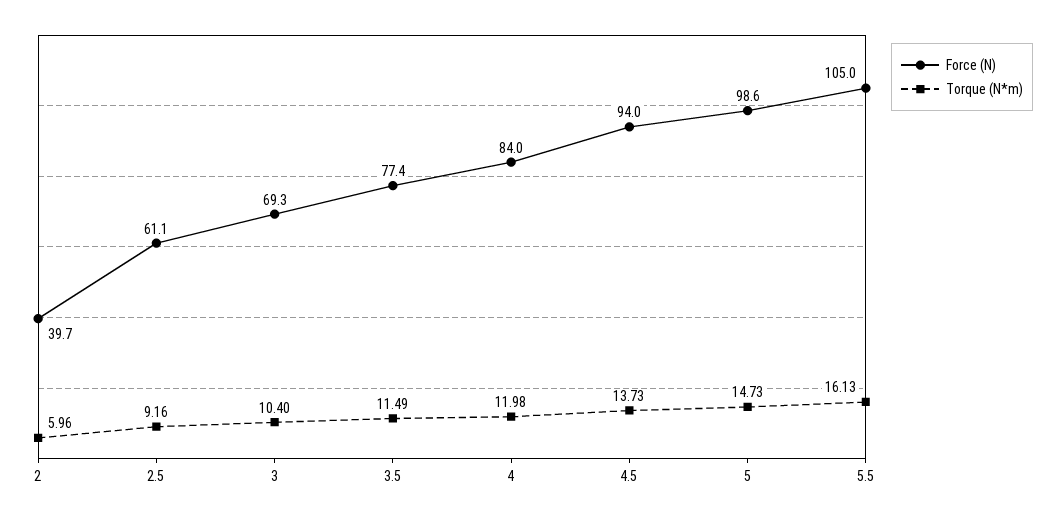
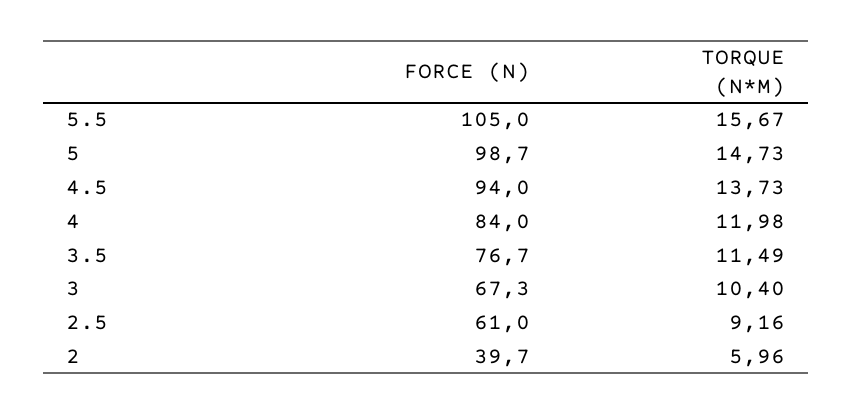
  {
    "Force (N)": {
      "2": 39.7,
-     "2.5": 61.1,
+     "2.5": 61,
-     "3": 69.3,
+     "3": 67.3,
-     "3.5": 77.4,
+     "3.5": 76.7,
      "4": 84,
      "4.5": 94,
-     "5": 98.6,
+     "5": 98.7,
      "5.5": 105
    },
    "Torque (N*m)": {
      "2": 5.96,
      "2.5": 9.16,
      "3": 10.4,
      "3.5": 11.49,
      "4": 11.98,
      "4.5": 13.73,
      "5": 14.73,
-     "5.5": 16.13
+     "5.5": 15.67
    }
  }

